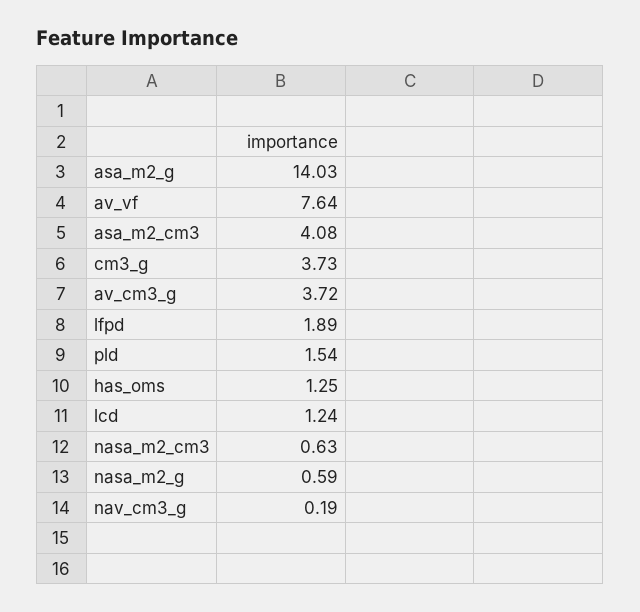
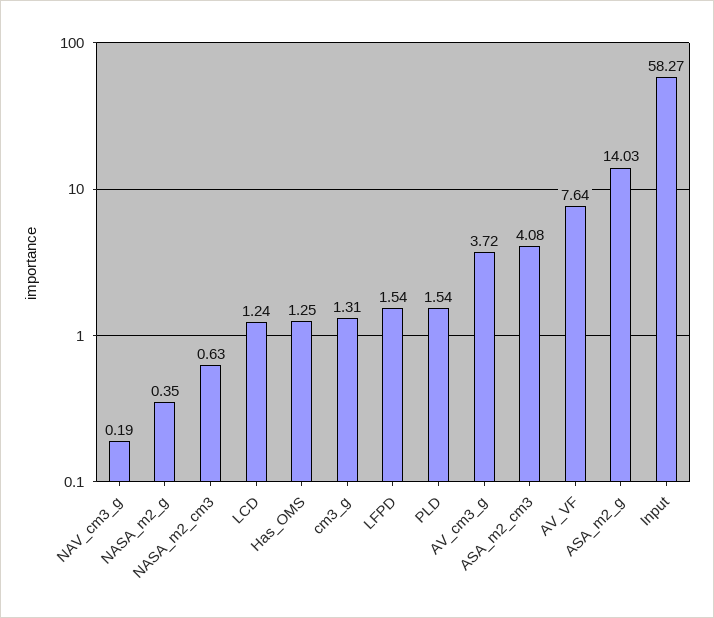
  {
    "asa_m2_g": 14.03,
    "av_vf": 7.64,
    "asa_m2_cm3": 4.08,
-   "cm3_g": 3.73,
+   "cm3_g": 1.31,
    "av_cm3_g": 3.72,
-   "lfpd": 1.89,
+   "lfpd": 1.54,
    "pld": 1.54,
    "has_oms": 1.25,
    "lcd": 1.24,
    "nasa_m2_cm3": 0.63,
-   "nasa_m2_g": 0.59,
+   "nasa_m2_g": 0.35,
-   "nav_cm3_g": 0.19
+   "nav_cm3_g": 0.19,
+   "Input": 58.27
  }

